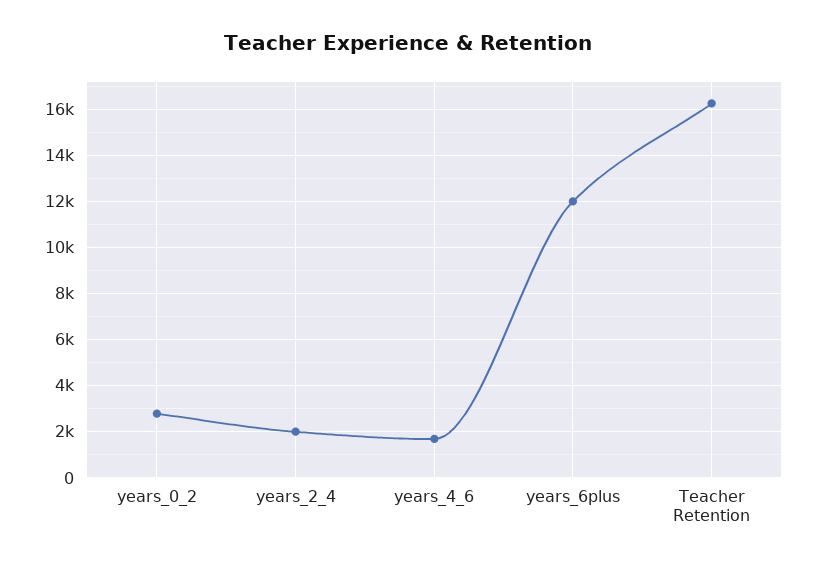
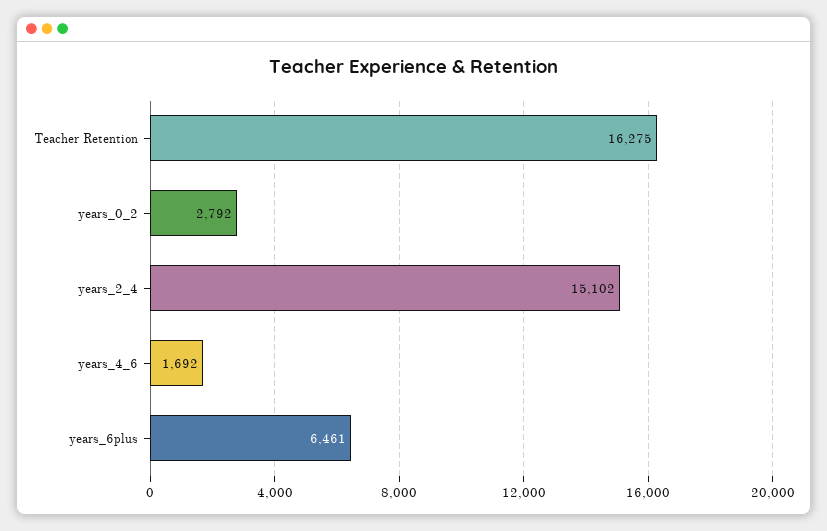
  {
    "years_0_2": 2792,
-   "years_2_4": 2000,
+   "years_2_4": 15102,
    "years_4_6": 1692,
-   "years_6plus": 12000,
+   "years_6plus": 6461,
    "Teacher Retention": 16275
  }

